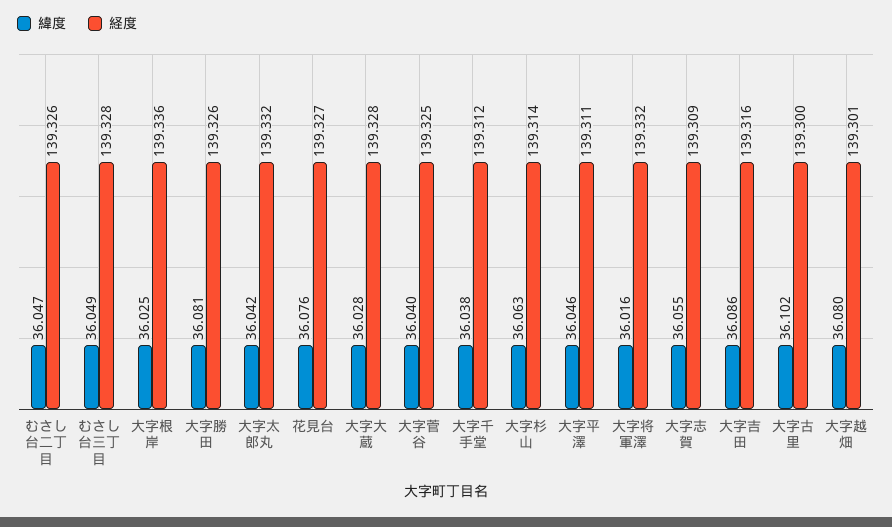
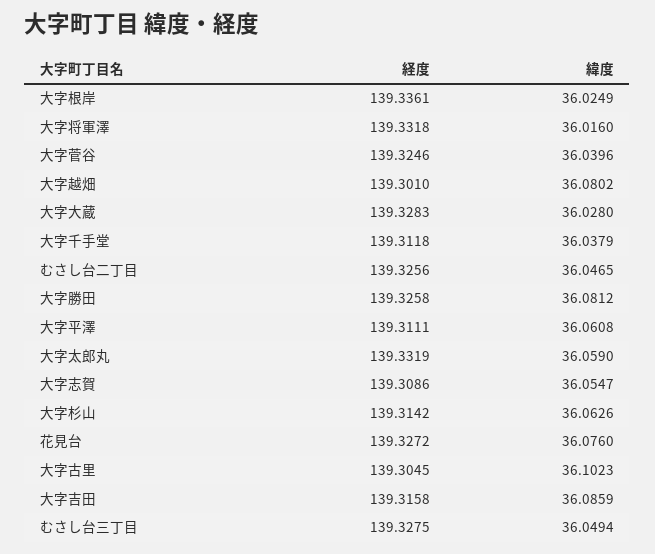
  {
    "緯度": {
      "むさし台二丁目": 36.0465,
      "むさし台三丁目": 36.0494,
      "大字根岸": 36.0249,
      "大字勝田": 36.0812,
-     "大字太郎丸": 36.042,
+     "大字太郎丸": 36.059,
      "花見台": 36.076,
      "大字大蔵": 36.028,
      "大字菅谷": 36.0396,
      "大字千手堂": 36.0379,
      "大字杉山": 36.0626,
-     "大字平澤": 36.046,
+     "大字平澤": 36.0608,
      "大字将軍澤": 36.016,
      "大字志賀": 36.0547,
      "大字吉田": 36.0859,
      "大字古里": 36.1023,
      "大字越畑": 36.0802
    },
    "経度": {
      "むさし台二丁目": 139.3256,
      "むさし台三丁目": 139.3275,
      "大字根岸": 139.3361,
      "大字勝田": 139.3258,
      "大字太郎丸": 139.3319,
      "花見台": 139.3272,
      "大字大蔵": 139.3283,
      "大字菅谷": 139.3246,
      "大字千手堂": 139.3118,
      "大字杉山": 139.3142,
      "大字平澤": 139.3111,
      "大字将軍澤": 139.3318,
      "大字志賀": 139.3086,
      "大字吉田": 139.3158,
-     "大字古里": 139.3,
+     "大字古里": 139.3045,
      "大字越畑": 139.301
    }
  }

